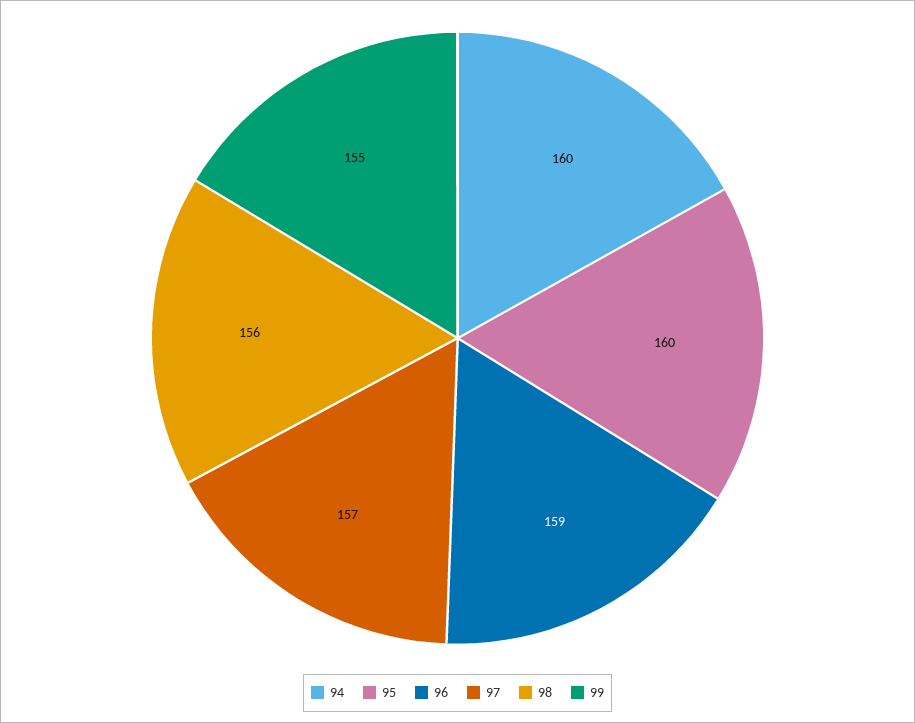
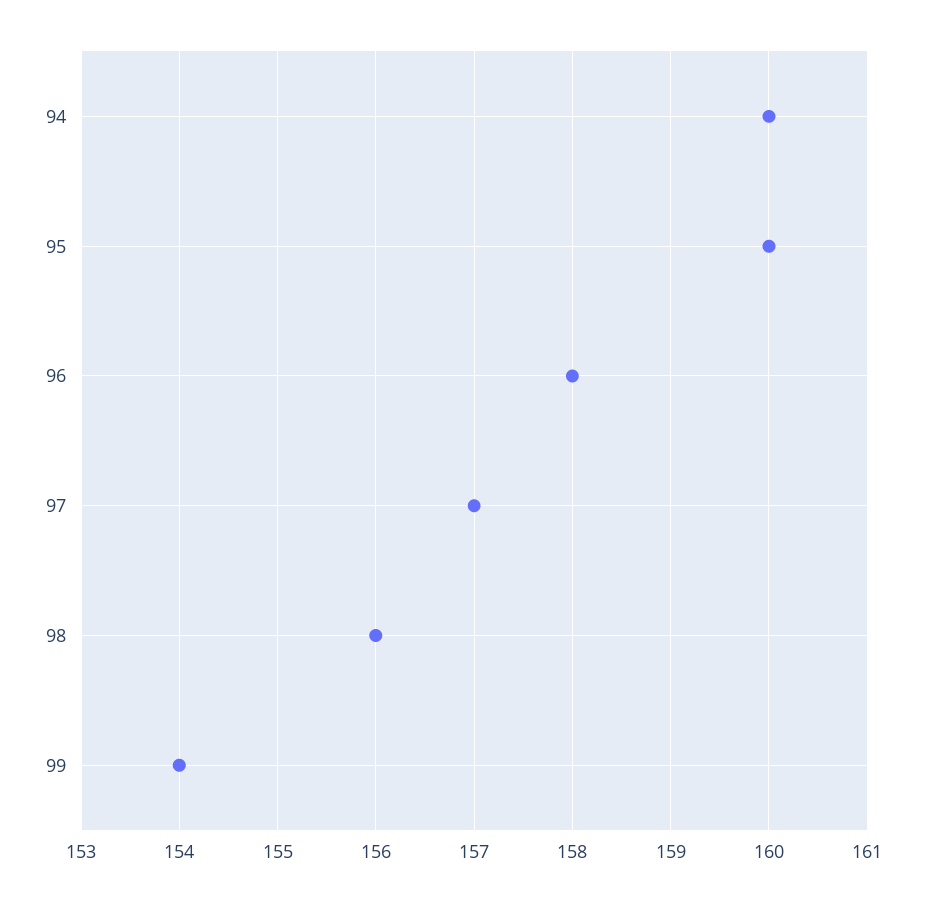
  {
    "94": 160,
    "95": 160,
-   "96": 159,
+   "96": 158,
    "97": 157,
    "98": 156,
-   "99": 155
+   "99": 154
  }

